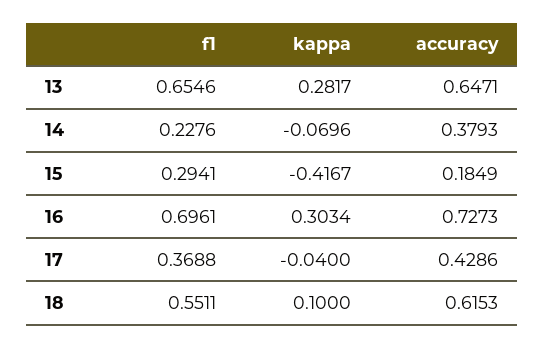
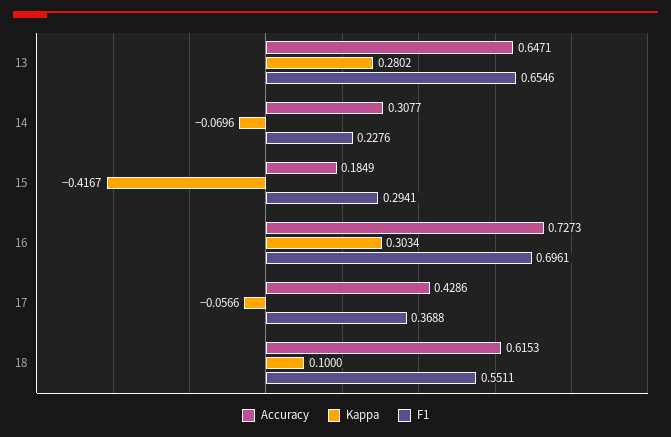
  {
    "f1": {
      "13": 0.6546,
      "14": 0.2276,
      "15": 0.2941,
      "16": 0.6961,
      "17": 0.3688,
      "18": 0.5511
    },
    "kappa": {
-     "13": 0.2817,
+     "13": 0.2802,
      "14": -0.0696,
      "15": -0.4167,
      "16": 0.3034,
-     "17": -0.04,
+     "17": -0.0566,
      "18": 0.1
    },
    "accuracy": {
      "13": 0.6471,
-     "14": 0.3793,
+     "14": 0.3077,
      "15": 0.1849,
      "16": 0.7273,
      "17": 0.4286,
      "18": 0.6153
    }
  }

